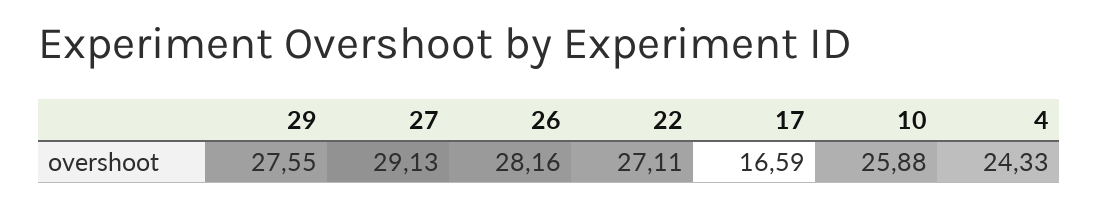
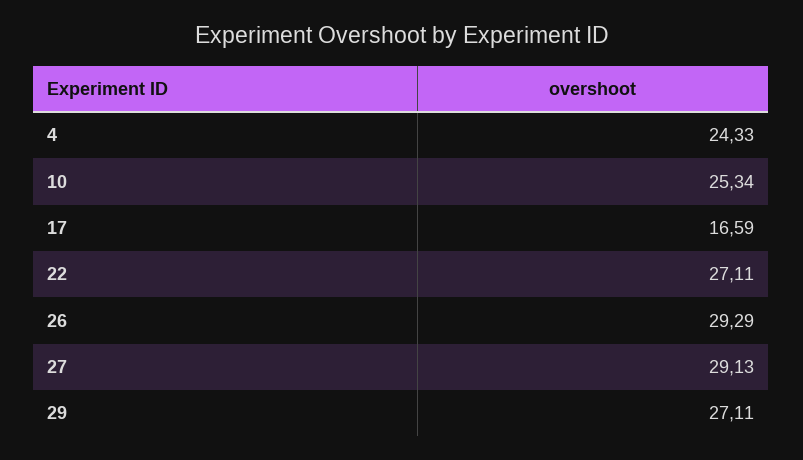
  {
-   "29": 27.55,
+   "29": 27.11,
    "27": 29.13,
-   "26": 28.16,
+   "26": 29.29,
    "22": 27.11,
    "17": 16.59,
-   "10": 25.88,
+   "10": 25.34,
    "4": 24.33
  }

